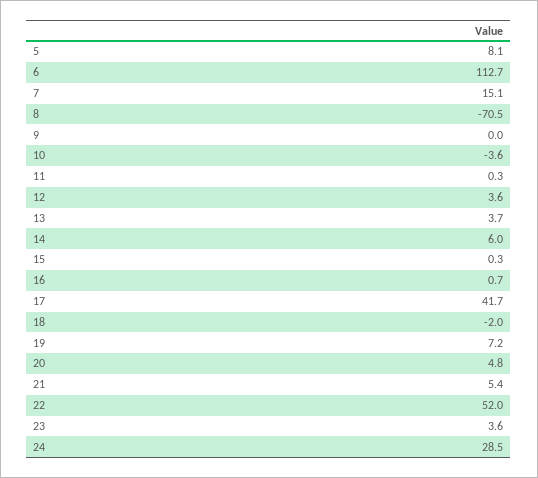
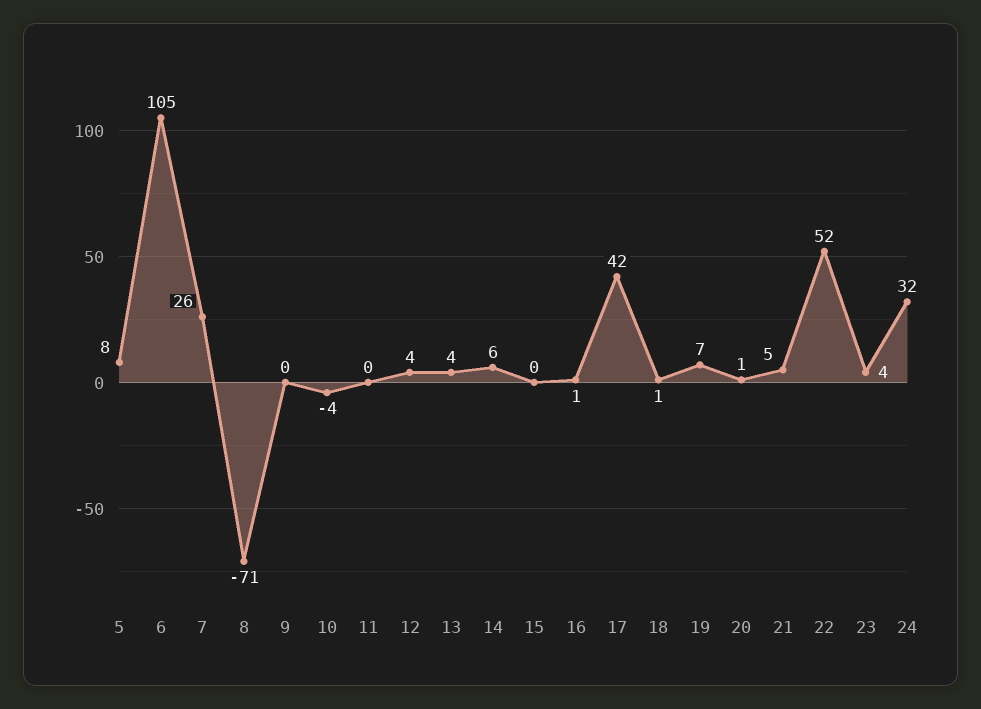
  {
    "5": 8.1,
-   "6": 112.7,
+   "6": 105,
-   "7": 15.1,
+   "7": 26,
    "8": -70.5,
    "9": 0,
    "10": -3.6,
    "11": 0.3,
    "12": 3.6,
    "13": 3.7,
    "14": 6,
    "15": 0.3,
    "16": 0.7,
    "17": 41.7,
-   "18": -2,
+   "18": 1,
    "19": 7.2,
-   "20": 4.8,
+   "20": 1,
    "21": 5.4,
    "22": 52,
    "23": 3.6,
-   "24": 28.5
+   "24": 32
  }

